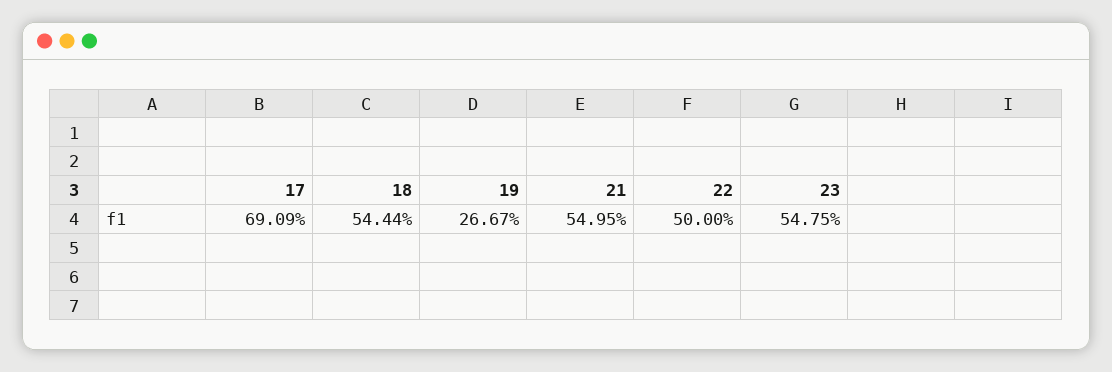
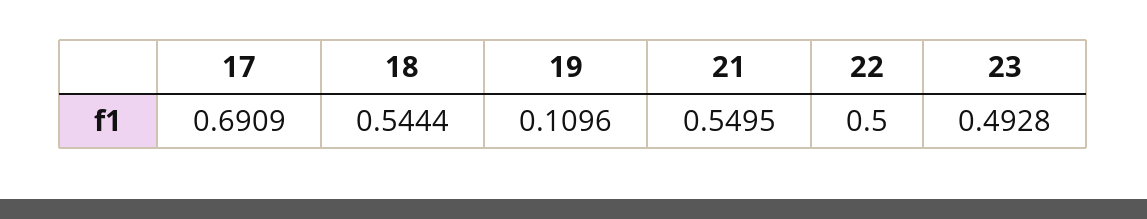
  {
    "17": 0.6909,
    "18": 0.5444,
-   "19": 0.2667,
+   "19": 0.1096,
    "21": 0.5495,
    "22": 0.5,
-   "23": 0.5475
+   "23": 0.4928
  }

